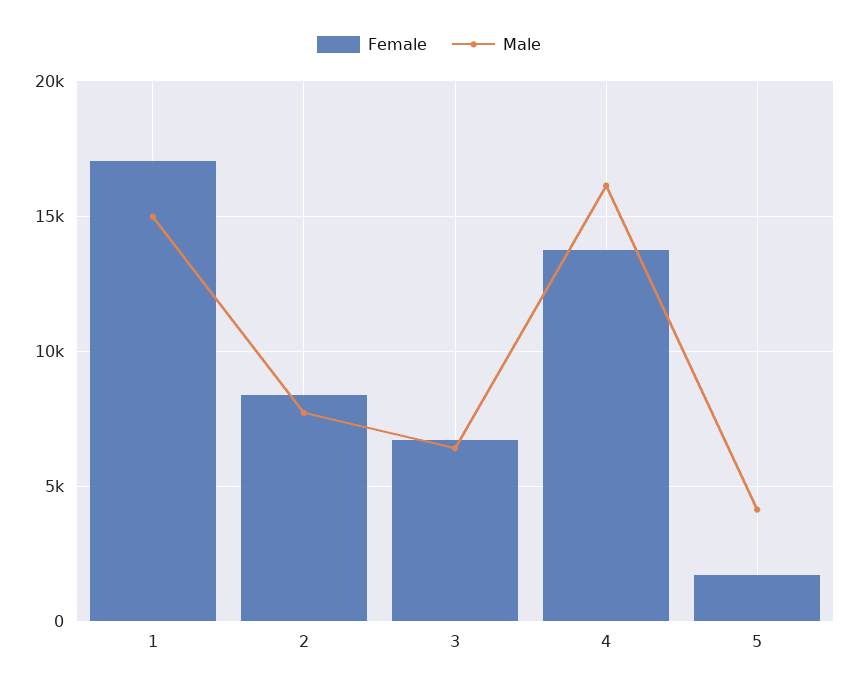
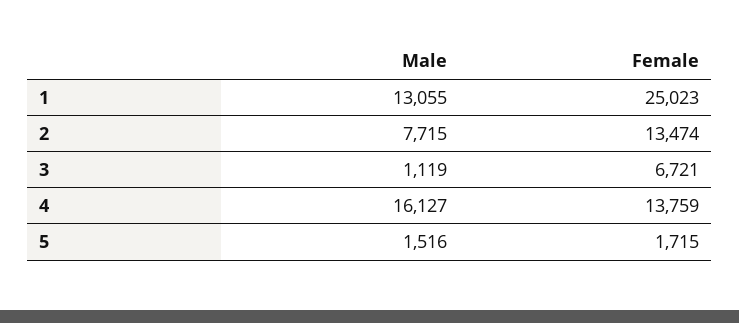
  {
    "Female": {
-     "1": 17000,
+     "1": 25023,
-     "2": 8500,
+     "2": 13474,
      "3": 6721,
      "4": 13759,
      "5": 1715
    },
    "Male": {
-     "1": 15000,
+     "1": 13055,
      "2": 7715,
-     "3": 6500,
+     "3": 1119,
      "4": 16127,
-     "5": 4000
+     "5": 1516
    }
  }

